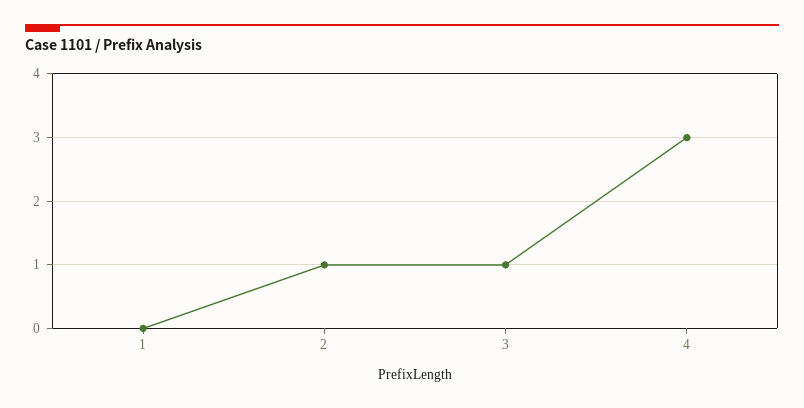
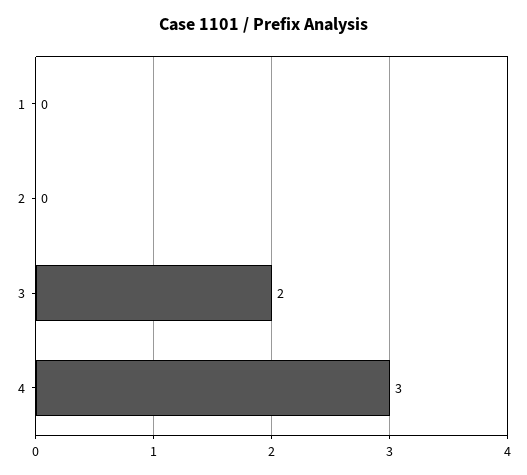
  {
    "1": 0,
-   "2": 1,
+   "2": 0,
-   "3": 1,
+   "3": 2,
    "4": 3
  }

